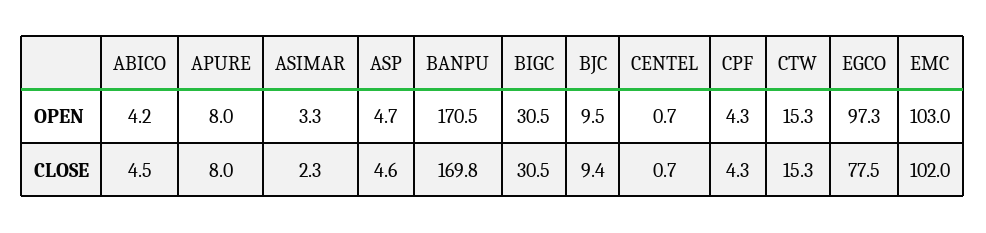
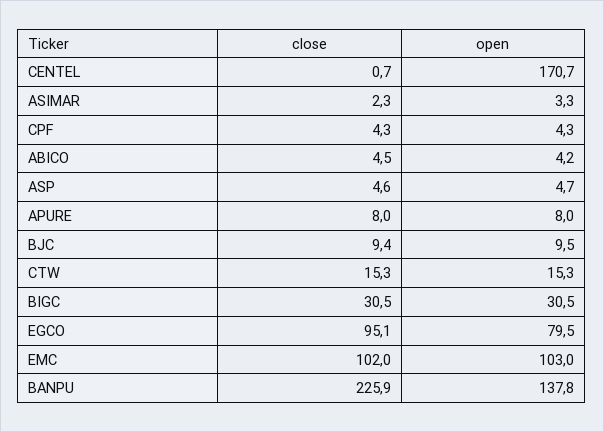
  {
    "ABICO": {
      "OPEN": 4.2,
      "CLOSE": 4.5
    },
    "APURE": {
      "OPEN": 8,
      "CLOSE": 8
    },
    "ASIMAR": {
      "OPEN": 3.3,
      "CLOSE": 2.3
    },
    "ASP": {
      "OPEN": 4.7,
      "CLOSE": 4.6
    },
    "BANPU": {
-     "OPEN": 170.5,
+     "OPEN": 137.8,
-     "CLOSE": 169.8
+     "CLOSE": 225.9
    },
    "BIGC": {
      "OPEN": 30.5,
      "CLOSE": 30.5
    },
    "BJC": {
      "OPEN": 9.5,
      "CLOSE": 9.4
    },
    "CENTEL": {
-     "OPEN": 0.7,
+     "OPEN": 170.7,
      "CLOSE": 0.7
    },
    "CPF": {
      "OPEN": 4.3,
      "CLOSE": 4.3
    },
    "CTW": {
      "OPEN": 15.3,
      "CLOSE": 15.3
    },
    "EGCO": {
-     "OPEN": 97.3,
+     "OPEN": 79.5,
-     "CLOSE": 77.5
+     "CLOSE": 95.1
    },
    "EMC": {
      "OPEN": 103,
      "CLOSE": 102
    }
  }

